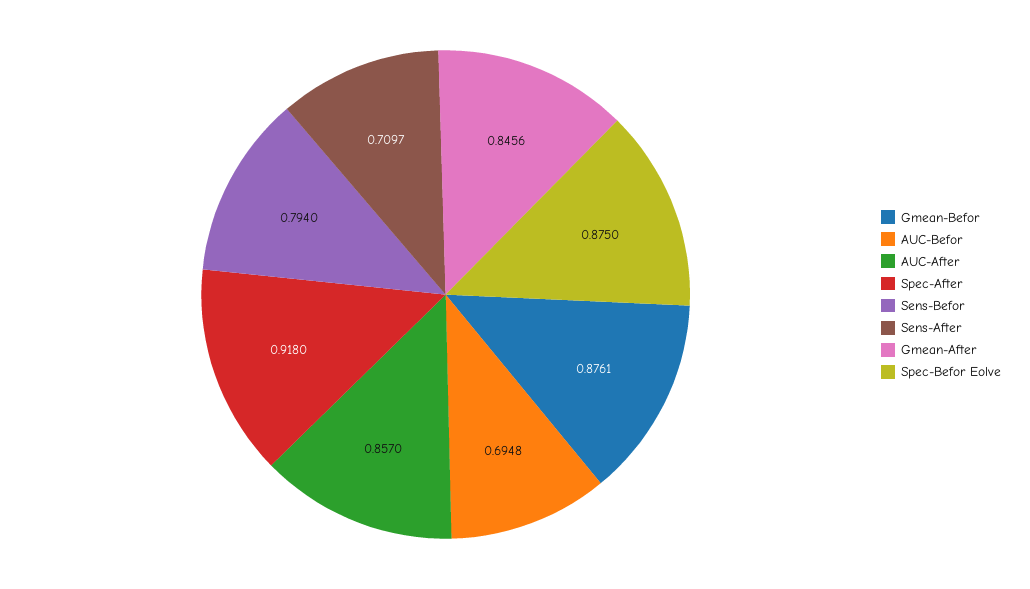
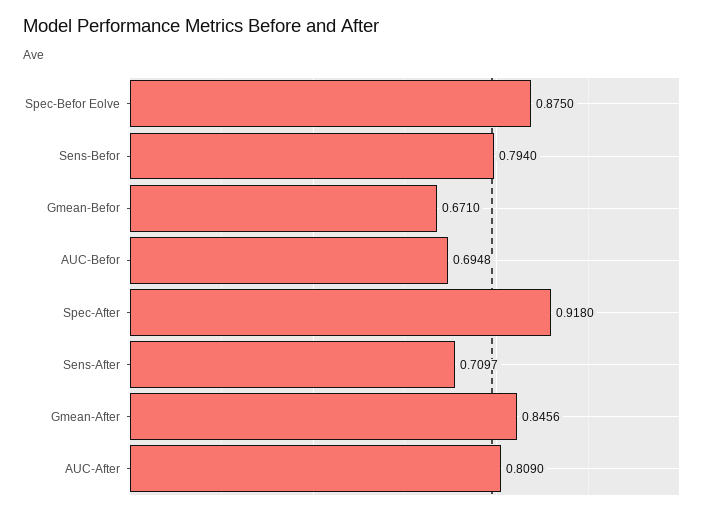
  {
-   "Gmean-Befor": 0.8761,
+   "Gmean-Befor": 0.671,
    "AUC-Befor": 0.6948,
-   "AUC-After": 0.857,
+   "AUC-After": 0.809,
    "Spec-After": 0.918,
    "Sens-Befor": 0.794,
    "Sens-After": 0.7097,
    "Gmean-After": 0.8456,
    "Spec-Befor Eolve": 0.875
  }

